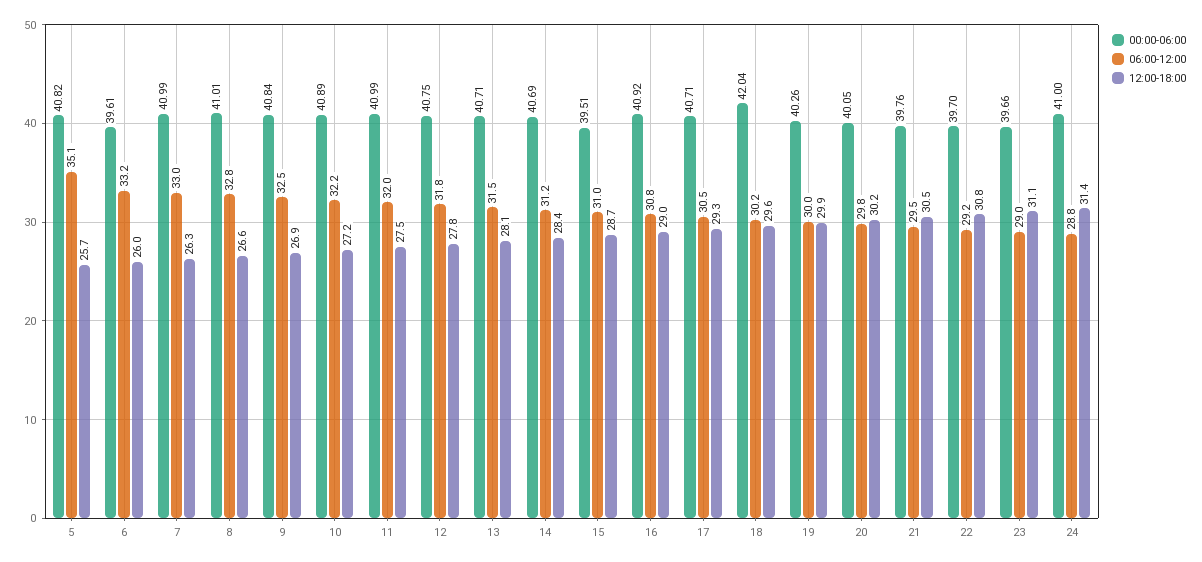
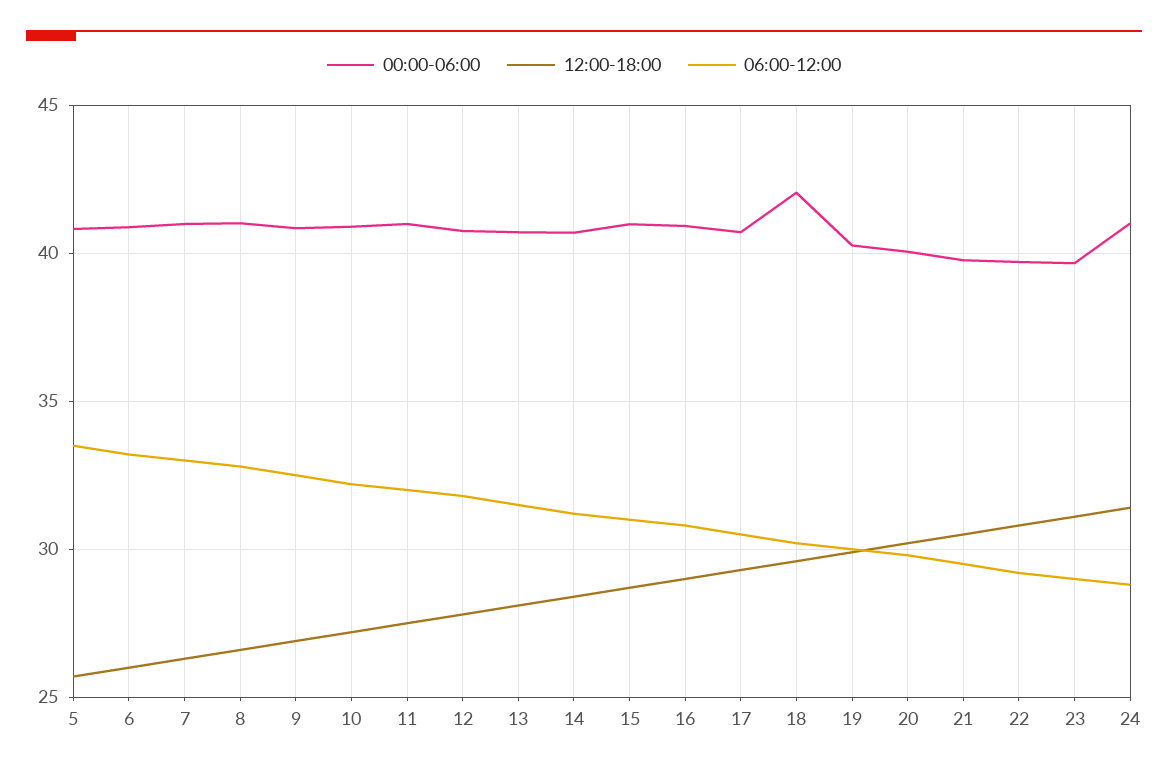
  {
    "00:00-06:00": {
      "5": 40.82,
-     "6": 39.61,
+     "6": 41,
      "7": 40.99,
      "8": 41.01,
      "9": 40.84,
      "10": 40.89,
      "11": 40.99,
      "12": 40.75,
      "13": 40.71,
      "14": 40.69,
-     "15": 39.51,
+     "15": 41,
      "16": 40.92,
      "17": 40.71,
      "18": 42.04,
      "19": 40.26,
      "20": 40.05,
      "21": 39.76,
      "22": 39.7,
      "23": 39.66,
      "24": 41
    },
    "06:00-12:00": {
-     "5": 35.1,
+     "5": 33.5,
      "6": 33.2,
      "7": 33,
      "8": 32.8,
      "9": 32.5,
      "10": 32.2,
      "11": 32,
      "12": 31.8,
      "13": 31.5,
      "14": 31.2,
      "15": 31,
      "16": 30.8,
      "17": 30.5,
      "18": 30.2,
      "19": 30,
      "20": 29.8,
      "21": 29.5,
      "22": 29.2,
      "23": 29,
      "24": 28.8
    },
    "12:00-18:00": {
      "5": 25.7,
      "6": 26,
      "7": 26.3,
      "8": 26.6,
      "9": 26.9,
      "10": 27.2,
      "11": 27.5,
      "12": 27.8,
      "13": 28.1,
      "14": 28.4,
      "15": 28.7,
      "16": 29,
      "17": 29.3,
      "18": 29.6,
      "19": 29.9,
      "20": 30.2,
      "21": 30.5,
      "22": 30.8,
      "23": 31.1,
      "24": 31.4
    }
  }

